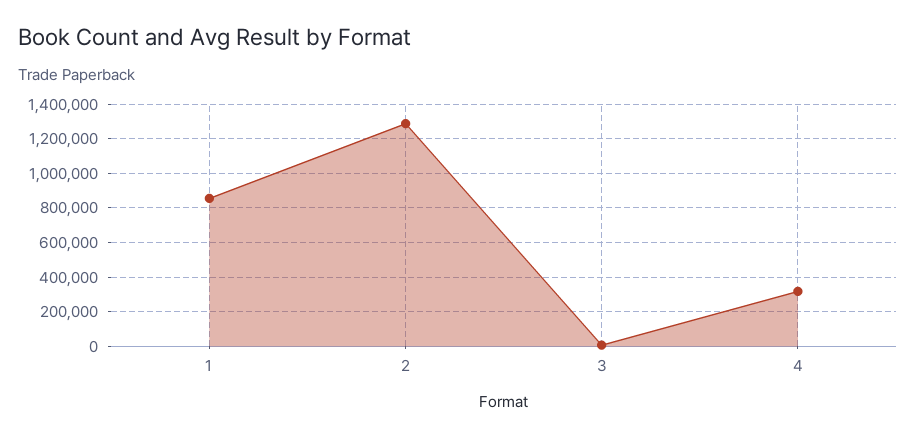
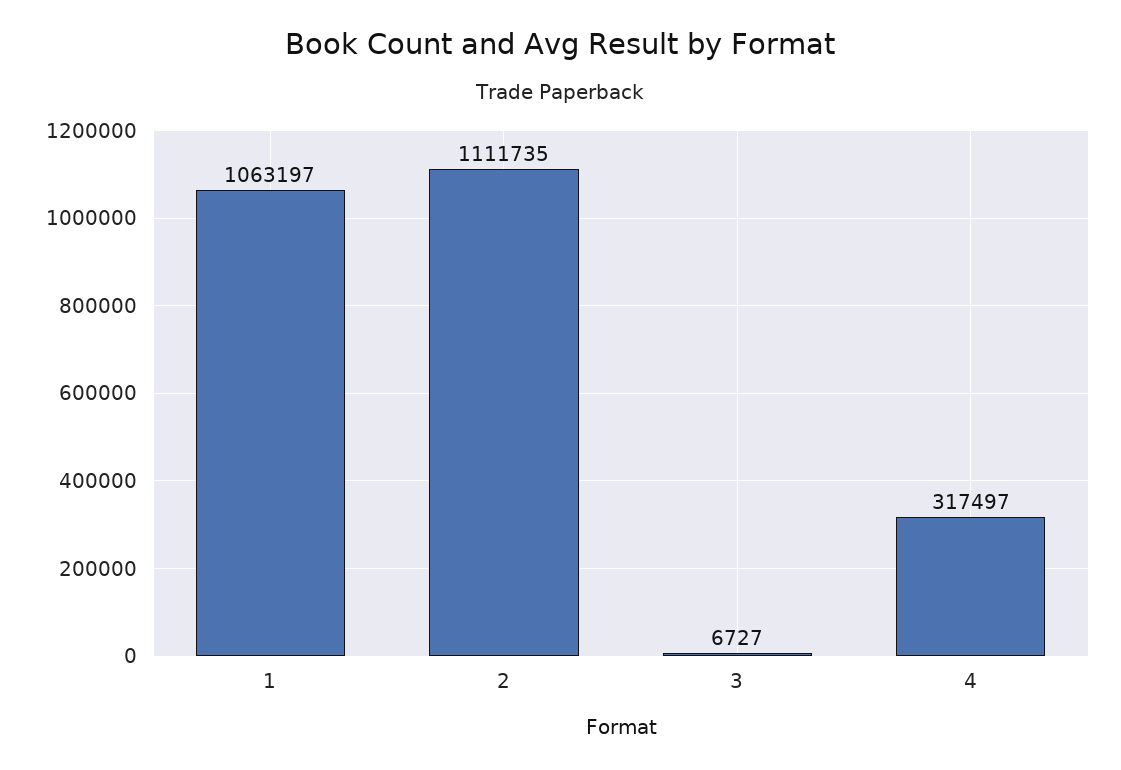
  {
-   "1": 850000,
+   "1": 1063197,
-   "2": 1300000,
+   "2": 1111735,
    "3": 6727,
    "4": 317497
  }

